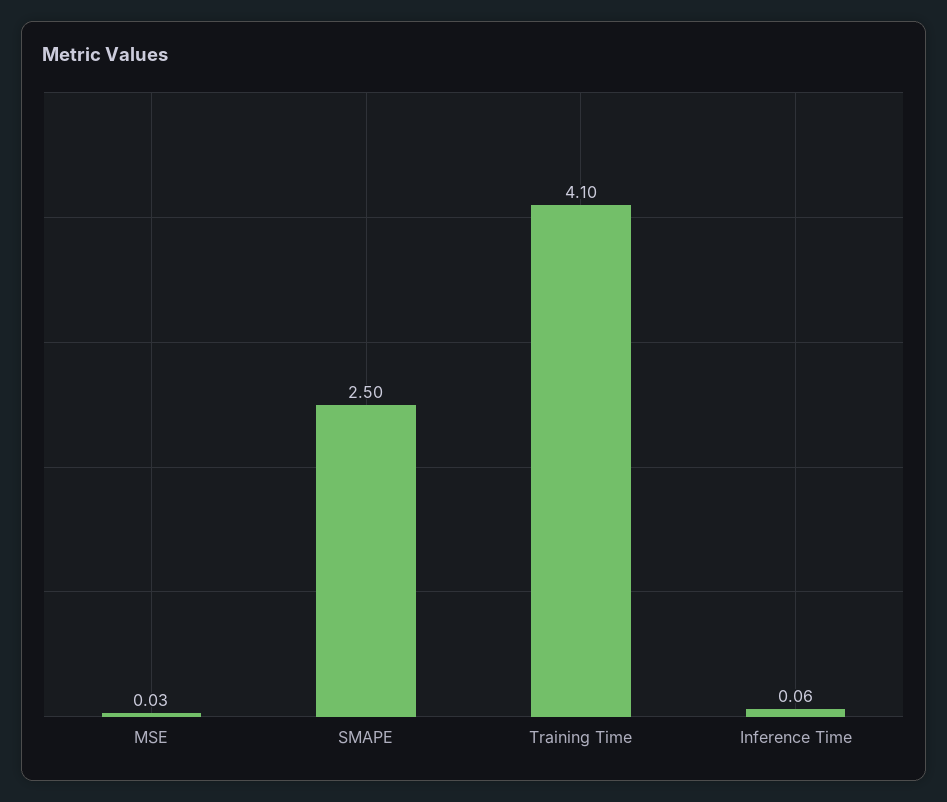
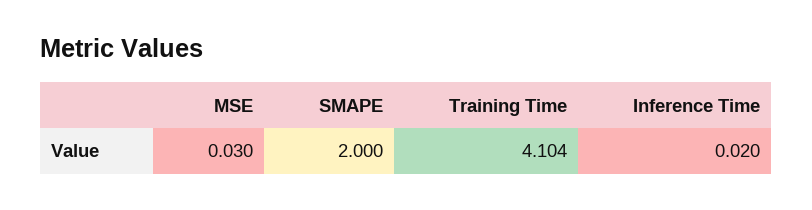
  {
    "MSE": 0.03,
-   "SMAPE": 2.5,
+   "SMAPE": 2,
    "Training Time": 4.104,
-   "Inference Time": 0.06
+   "Inference Time": 0.02
  }

